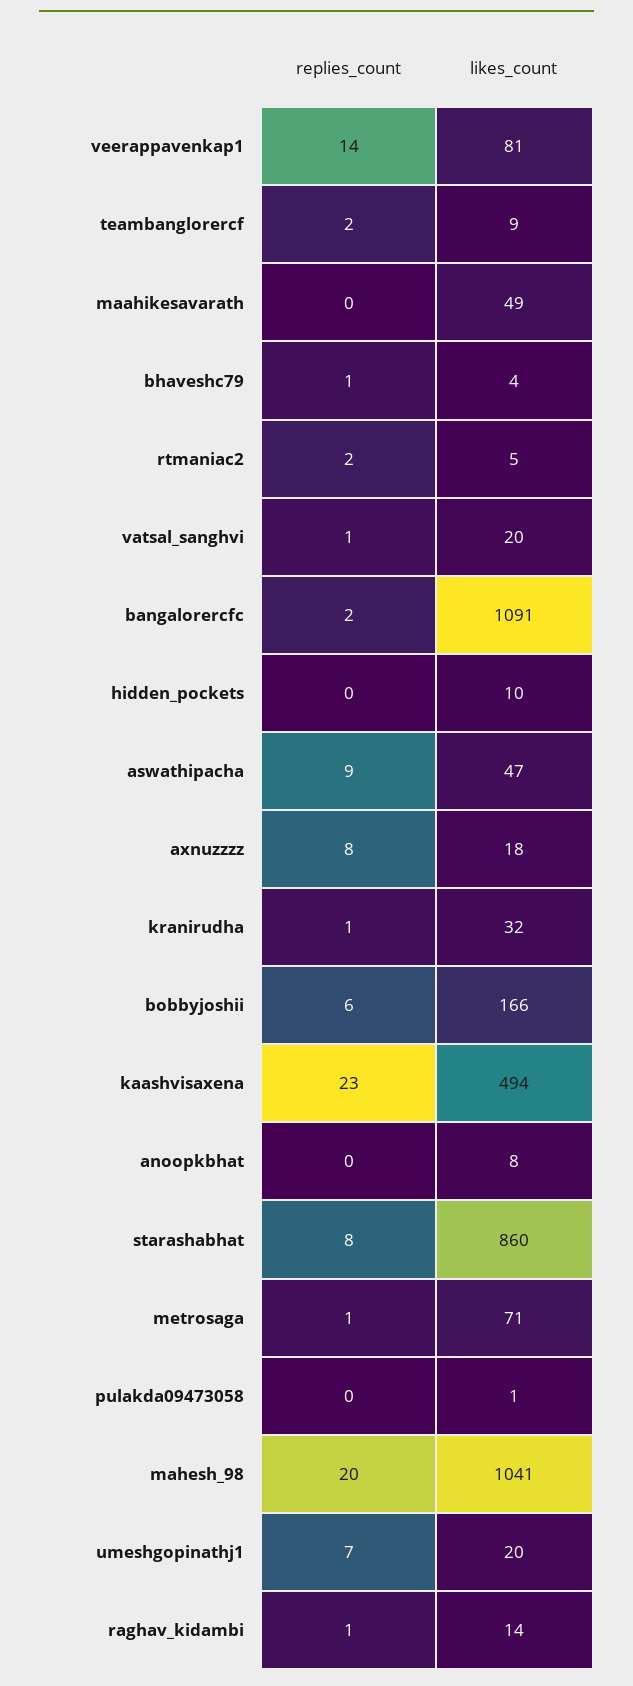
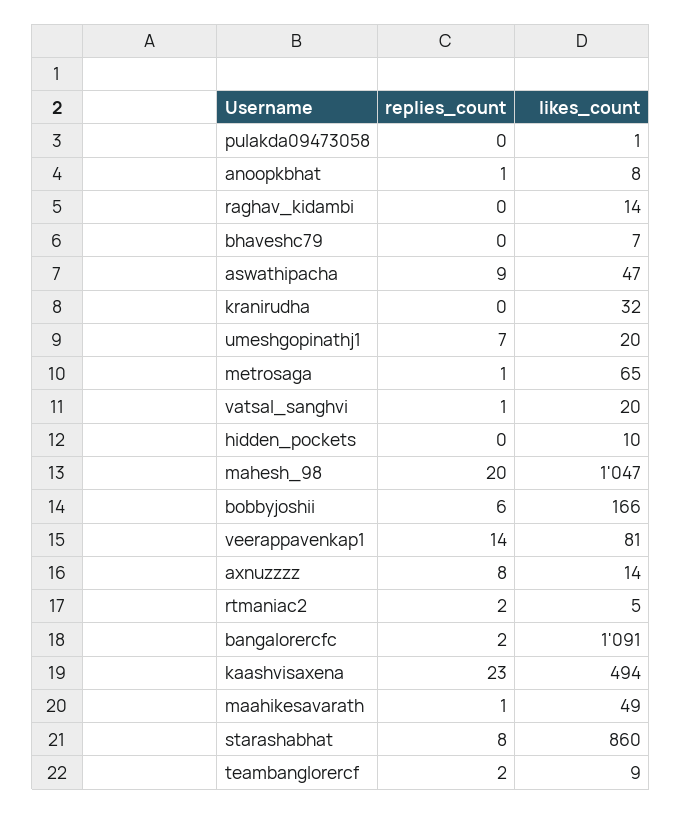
  {
    "replies_count": {
      "veerappavenkap1": 14,
      "teambanglorercf": 2,
-     "maahikesavarath": 0,
+     "maahikesavarath": 1,
-     "bhaveshc79": 1,
+     "bhaveshc79": 0,
      "rtmaniac2": 2,
      "vatsal_sanghvi": 1,
      "bangalorercfc": 2,
      "hidden_pockets": 0,
      "aswathipacha": 9,
      "axnuzzzz": 8,
-     "kranirudha": 1,
+     "kranirudha": 0,
      "bobbyjoshii": 6,
      "kaashvisaxena": 23,
-     "anoopkbhat": 0,
+     "anoopkbhat": 1,
      "starashabhat": 8,
      "metrosaga": 1,
      "pulakda09473058": 0,
      "mahesh_98": 20,
      "umeshgopinathj1": 7,
-     "raghav_kidambi": 1
+     "raghav_kidambi": 0
    },
    "likes_count": {
      "veerappavenkap1": 81,
      "teambanglorercf": 9,
      "maahikesavarath": 49,
-     "bhaveshc79": 4,
+     "bhaveshc79": 7,
      "rtmaniac2": 5,
      "vatsal_sanghvi": 20,
      "bangalorercfc": 1091,
      "hidden_pockets": 10,
      "aswathipacha": 47,
-     "axnuzzzz": 18,
+     "axnuzzzz": 14,
      "kranirudha": 32,
      "bobbyjoshii": 166,
      "kaashvisaxena": 494,
      "anoopkbhat": 8,
      "starashabhat": 860,
-     "metrosaga": 71,
+     "metrosaga": 65,
      "pulakda09473058": 1,
-     "mahesh_98": 1041,
+     "mahesh_98": 1047,
      "umeshgopinathj1": 20,
      "raghav_kidambi": 14
    }
  }

